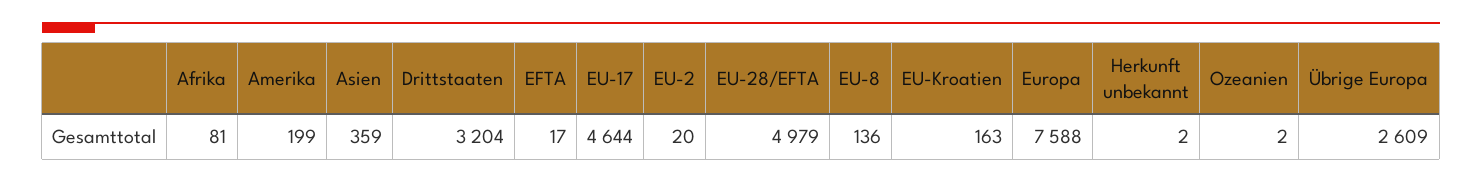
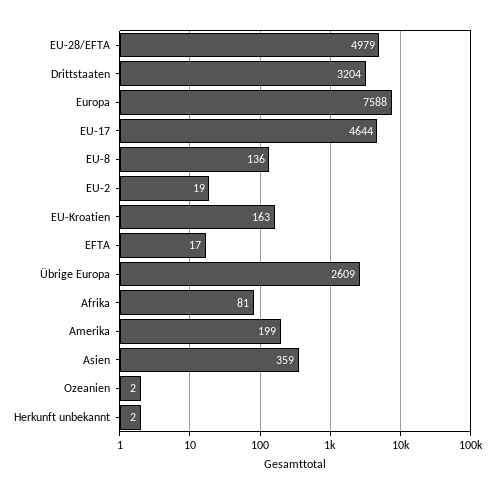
  {
    "Afrika": 81,
    "Amerika": 199,
    "Asien": 359,
    "Drittstaaten": 3204,
    "EFTA": 17,
    "EU-17": 4644,
-   "EU-2": 20,
+   "EU-2": 19,
    "EU-28/EFTA": 4979,
    "EU-8": 136,
    "EU-Kroatien": 163,
    "Europa": 7588,
    "Herkunft unbekannt": 2,
    "Ozeanien": 2,
    "Übrige Europa": 2609
  }

